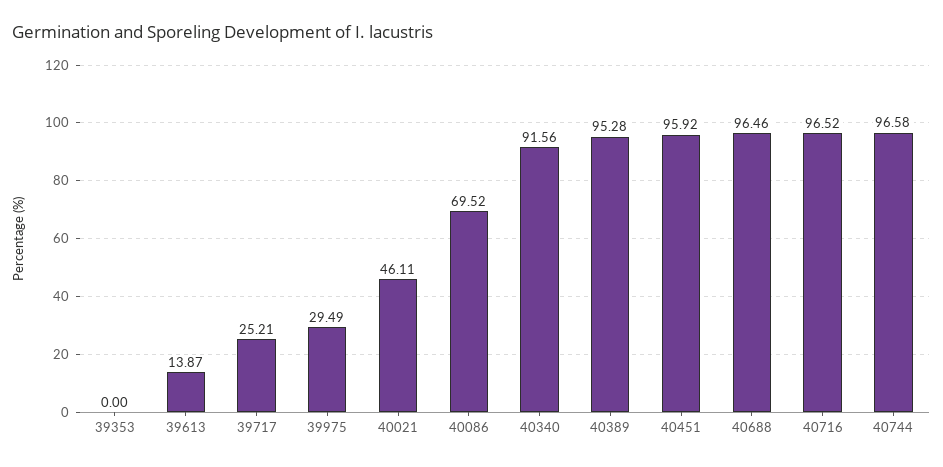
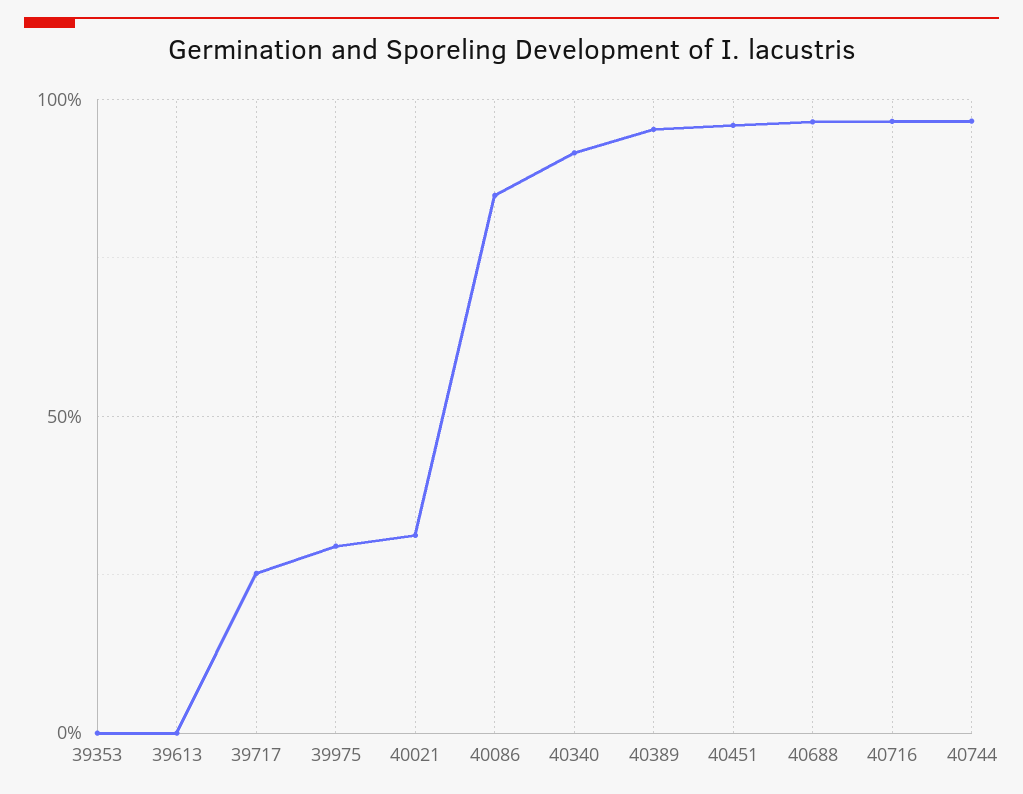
  {
    "39353": 0,
-   "39613": 13.87,
+   "39613": 0,
    "39717": 25.21,
    "39975": 29.49,
-   "40021": 46.11,
+   "40021": 30,
-   "40086": 69.52,
+   "40086": 85,
    "40340": 91.56,
    "40389": 95.28,
    "40451": 95.92,
    "40688": 96.46,
    "40716": 96.52,
    "40744": 96.58
  }

